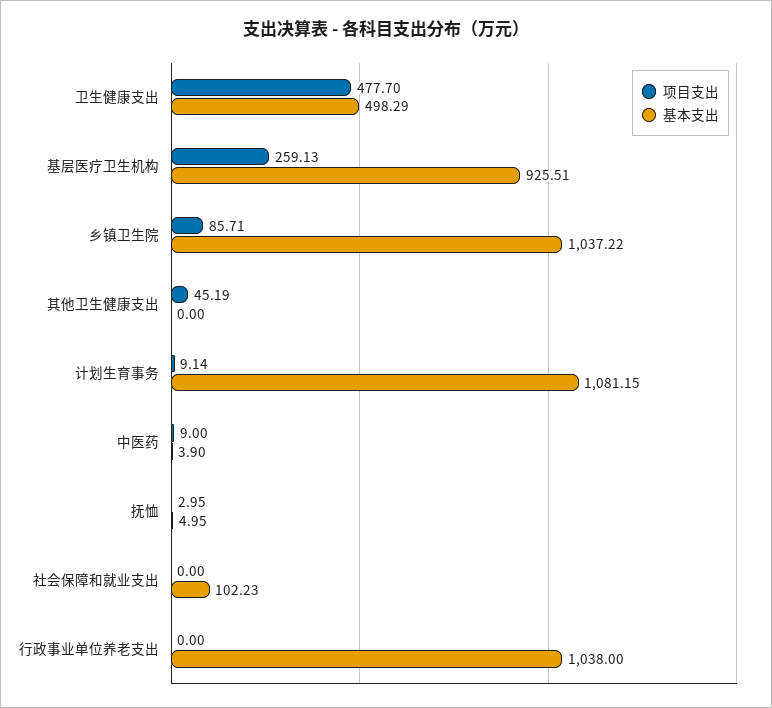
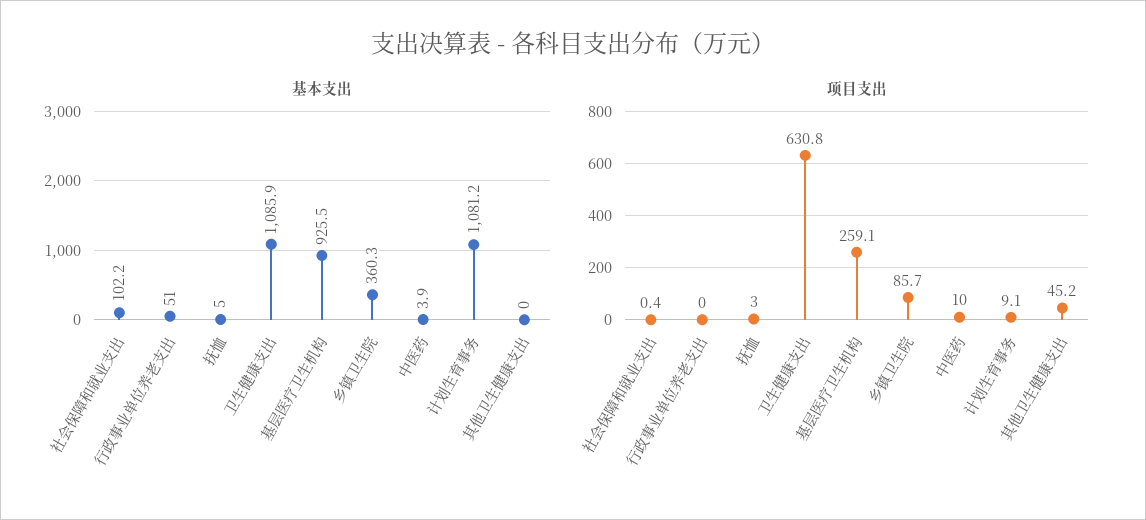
  {
    "项目支出": {
-     "卫生健康支出": 477.7,
+     "卫生健康支出": 630.8,
      "基层医疗卫生机构": 259.13,
      "乡镇卫生院": 85.71,
      "其他卫生健康支出": 45.19,
      "计划生育事务": 9.14,
-     "中医药": 9,
+     "中医药": 10,
      "抚恤": 2.95,
-     "社会保障和就业支出": 0,
+     "社会保障和就业支出": 0.4,
      "行政事业单位养老支出": 0
    },
    "基本支出": {
-     "卫生健康支出": 498.29,
+     "卫生健康支出": 1085.9,
      "基层医疗卫生机构": 925.51,
-     "乡镇卫生院": 1037.22,
+     "乡镇卫生院": 360.3,
      "其他卫生健康支出": 0,
      "计划生育事务": 1081.15,
      "中医药": 3.9,
      "抚恤": 4.95,
      "社会保障和就业支出": 102.23,
-     "行政事业单位养老支出": 1038
+     "行政事业单位养老支出": 51
    }
  }

